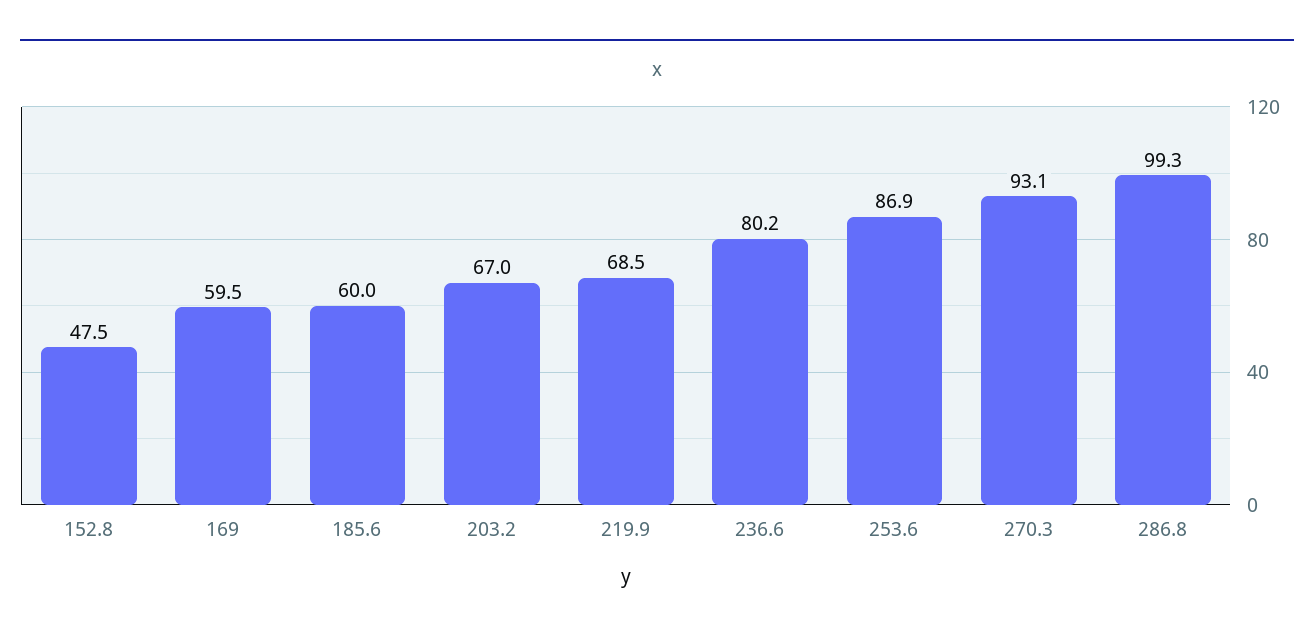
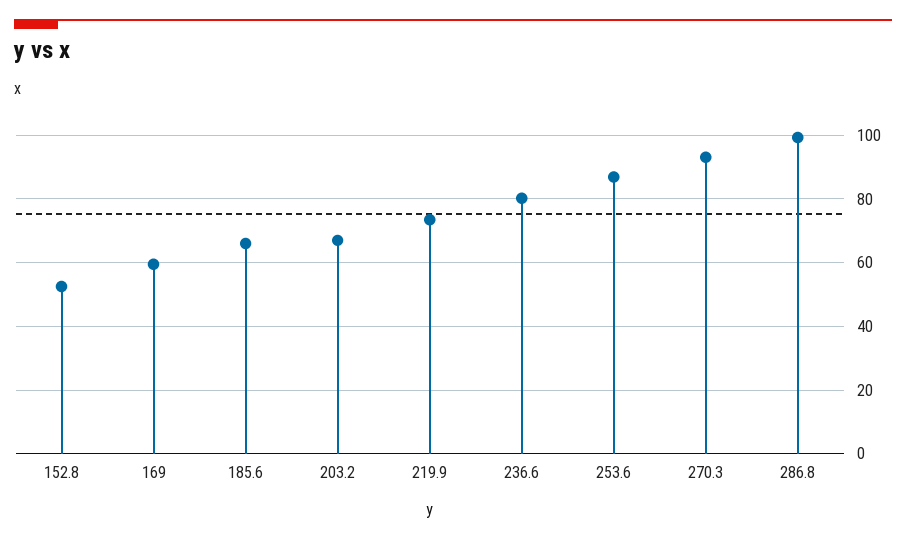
  {
-   "152.8": 47.5,
+   "152.8": 52,
    "169": 59.5,
-   "185.6": 60,
+   "185.6": 66,
    "203.2": 67,
-   "219.9": 68.5,
+   "219.9": 74,
    "236.6": 80.2,
    "253.6": 86.9,
    "270.3": 93.1,
    "286.8": 99.3
  }

